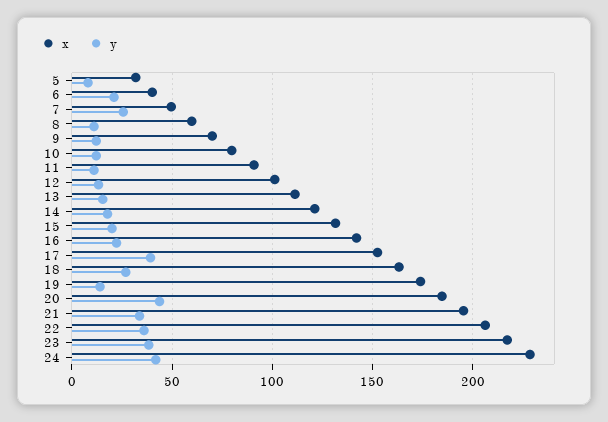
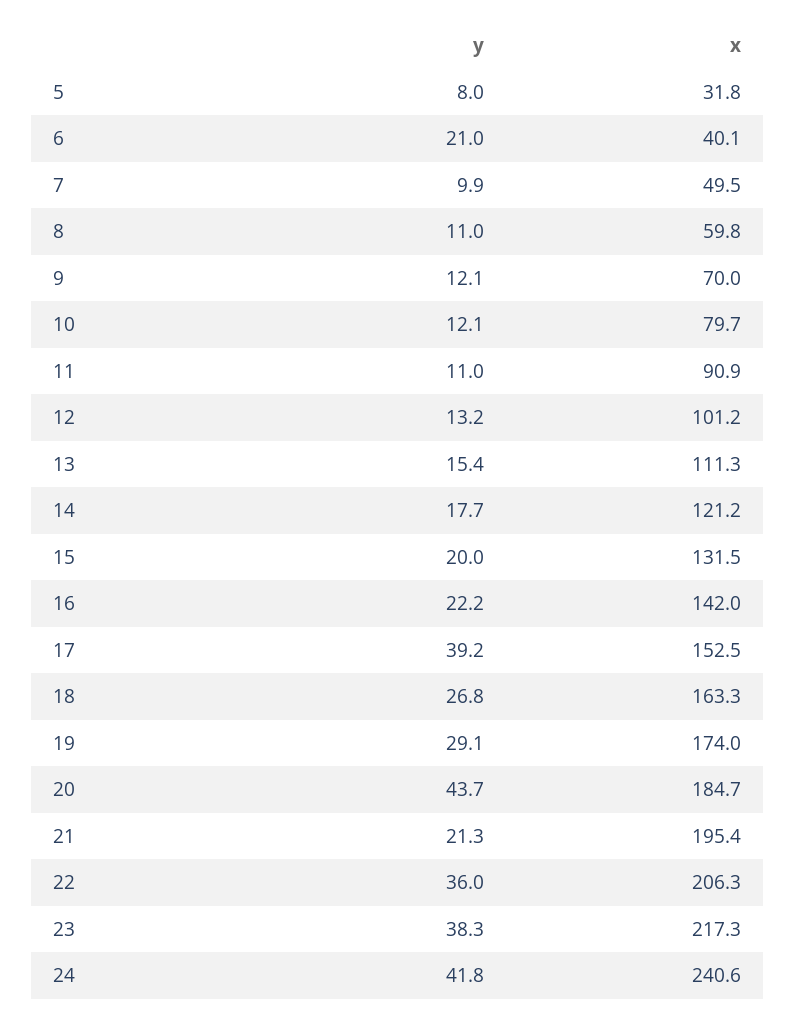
  {
    "x": {
      "5": 31.8,
      "6": 40.1,
      "7": 49.5,
      "8": 59.8,
      "9": 70,
      "10": 79.7,
      "11": 90.9,
      "12": 101.2,
      "13": 111.3,
      "14": 121.2,
      "15": 131.5,
      "16": 142,
      "17": 152.5,
      "18": 163.3,
      "19": 174,
      "20": 184.7,
      "21": 195.4,
      "22": 206.3,
      "23": 217.3,
-     "24": 230
+     "24": 240.6
    },
    "y": {
      "5": 8,
      "6": 21,
-     "7": 25,
+     "7": 9.9,
      "8": 11,
      "9": 12.1,
      "10": 12.1,
      "11": 11,
      "12": 13.2,
      "13": 15.4,
      "14": 17.7,
      "15": 20,
      "16": 22.2,
      "17": 39.2,
      "18": 26.8,
-     "19": 15,
+     "19": 29.1,
      "20": 43.7,
-     "21": 35,
+     "21": 21.3,
      "22": 36,
      "23": 38.3,
      "24": 41.8
    }
  }

